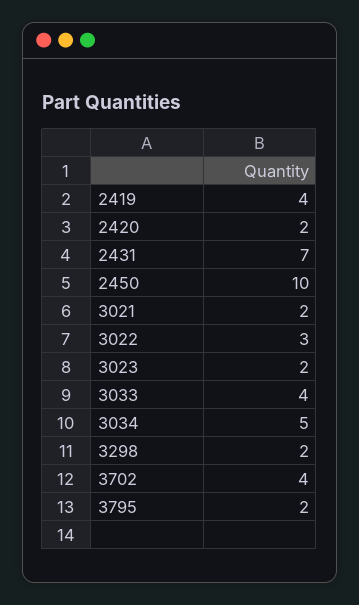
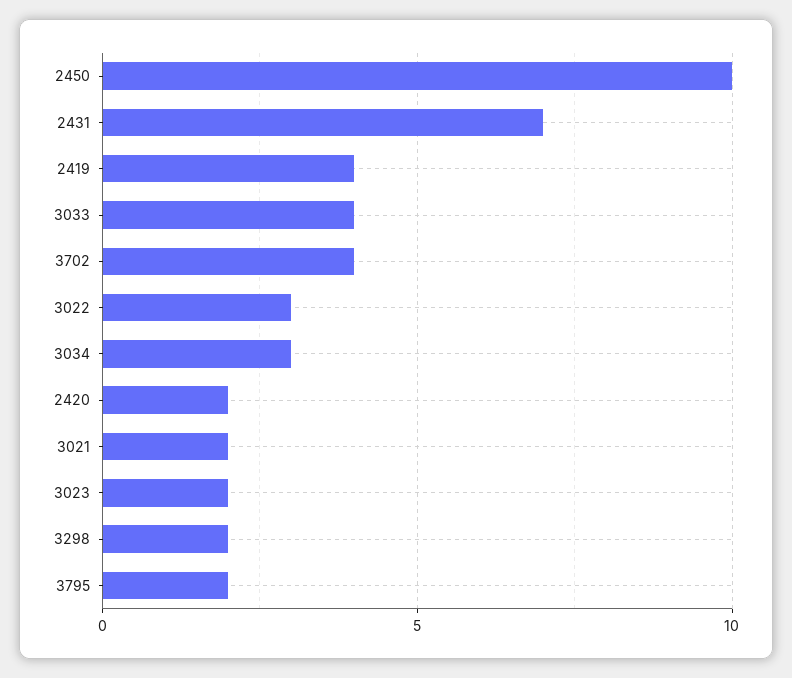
  {
    "2419": 4,
    "2420": 2,
    "2431": 7,
    "2450": 10,
    "3021": 2,
    "3022": 3,
    "3023": 2,
    "3033": 4,
-   "3034": 5,
+   "3034": 3,
    "3298": 2,
    "3702": 4,
    "3795": 2
  }

